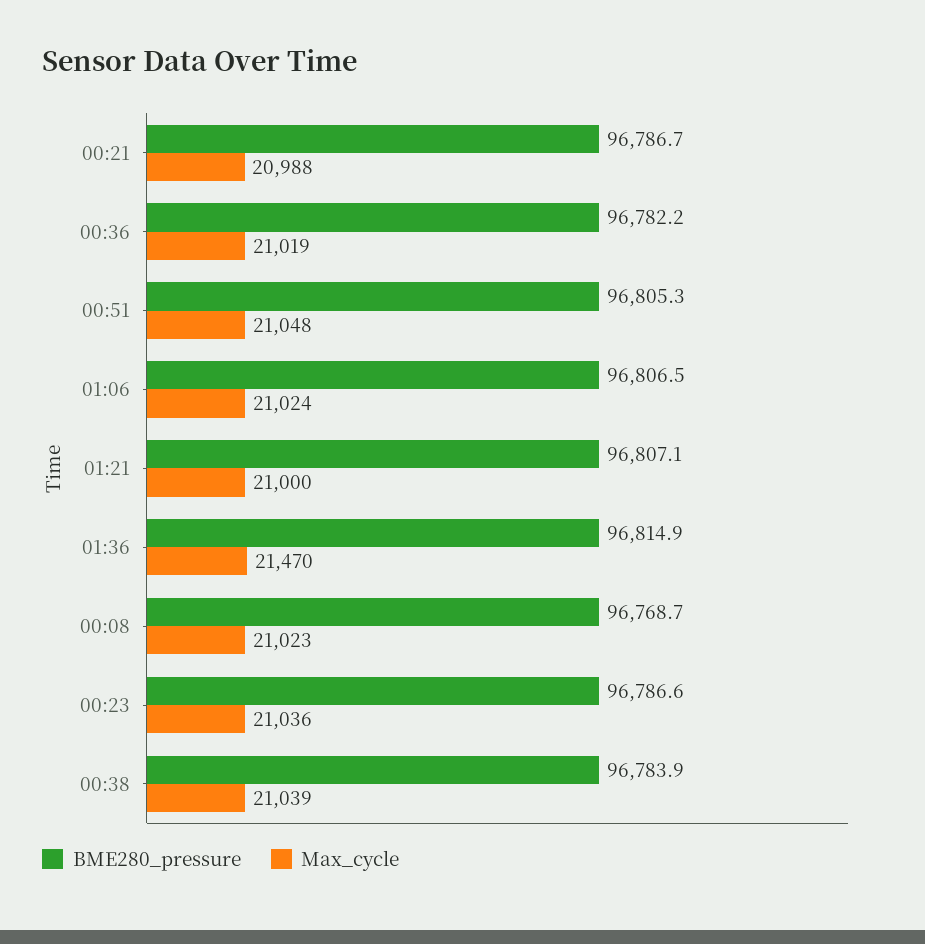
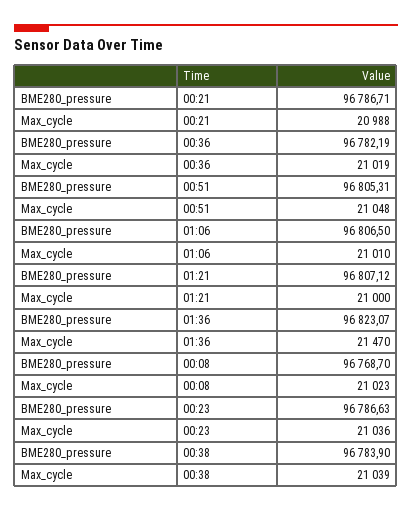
  {
    "BME280_pressure": {
      "00:21": 96786.71,
      "00:36": 96782.19,
      "00:51": 96805.31,
      "01:06": 96806.5,
      "01:21": 96807.12,
-     "01:36": 96814.9,
+     "01:36": 96823.07,
      "00:08": 96768.7,
      "00:23": 96786.63,
      "00:38": 96783.9
    },
    "Max_cycle": {
      "00:21": 20988,
      "00:36": 21019,
      "00:51": 21048,
-     "01:06": 21024,
+     "01:06": 21010,
      "01:21": 21000,
      "01:36": 21470,
      "00:08": 21023,
      "00:23": 21036,
      "00:38": 21039
    }
  }

